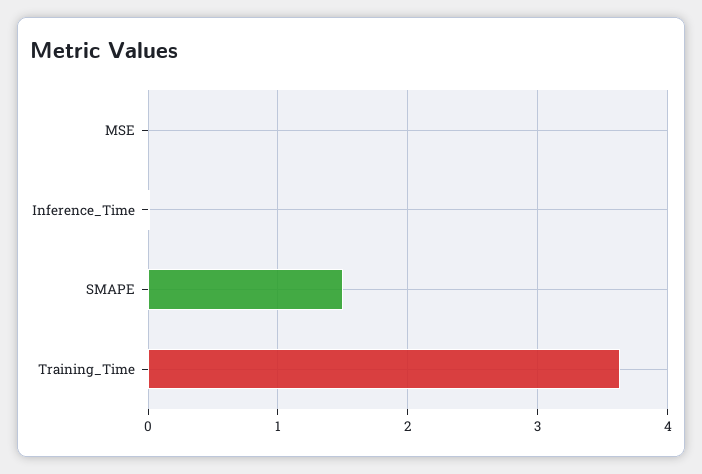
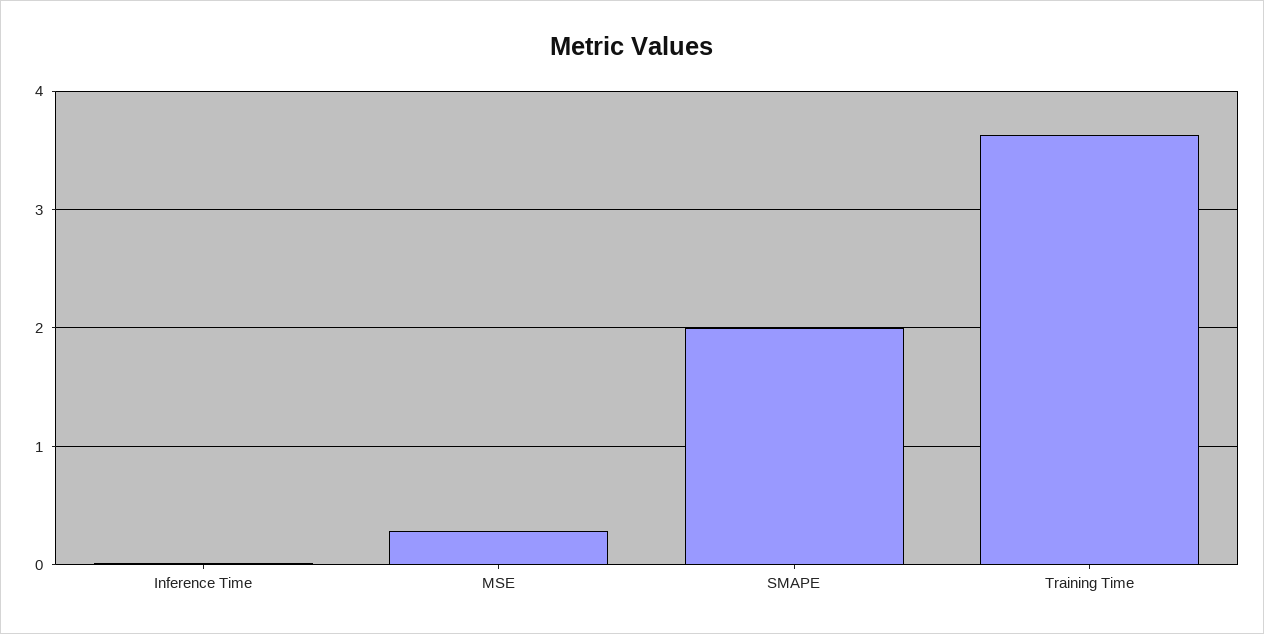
  {
-   "MSE": 0,
+   "MSE": 0.3,
    "Inference_Time": 0,
-   "SMAPE": 1.5,
+   "SMAPE": 2,
    "Training_Time": 3.6
  }

